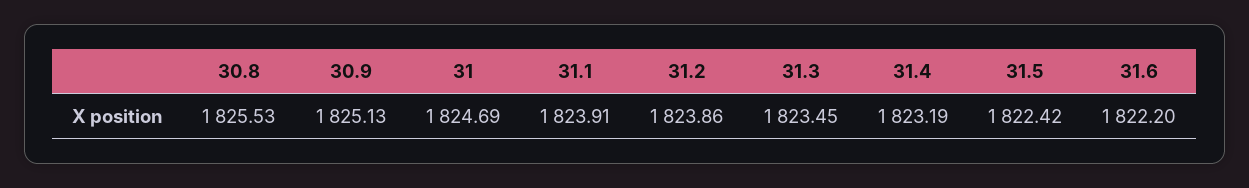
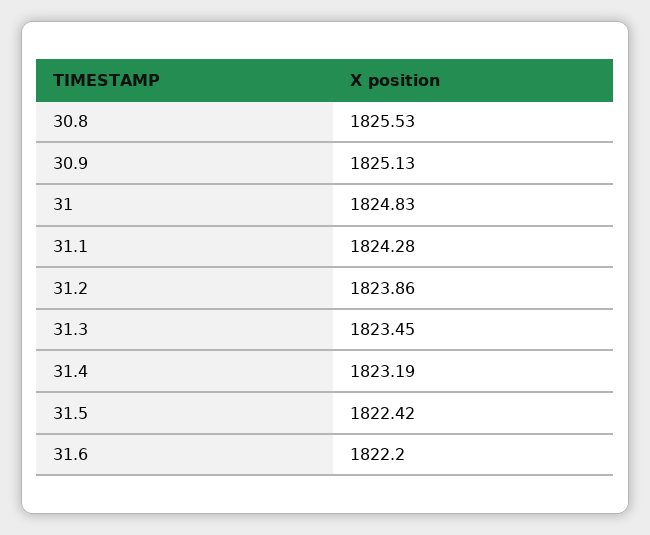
  {
    "30.8": 1825.53,
    "30.9": 1825.13,
-   "31": 1824.69,
+   "31": 1824.83,
-   "31.1": 1823.91,
+   "31.1": 1824.28,
    "31.2": 1823.86,
    "31.3": 1823.45,
    "31.4": 1823.19,
    "31.5": 1822.42,
    "31.6": 1822.2
  }

